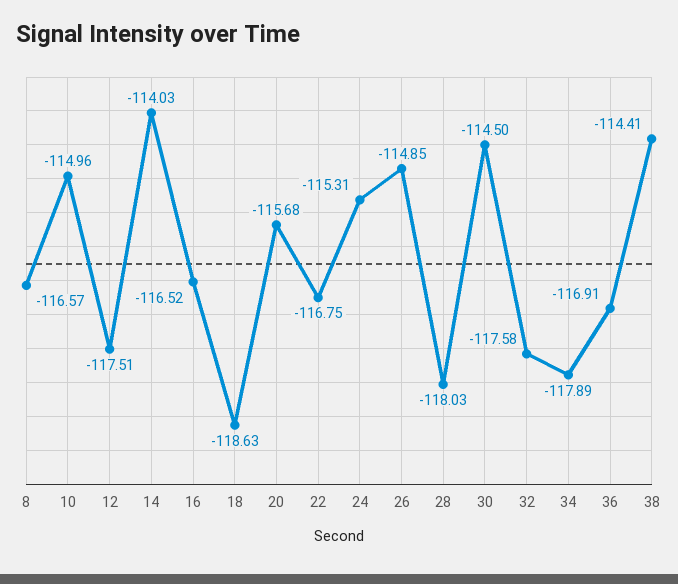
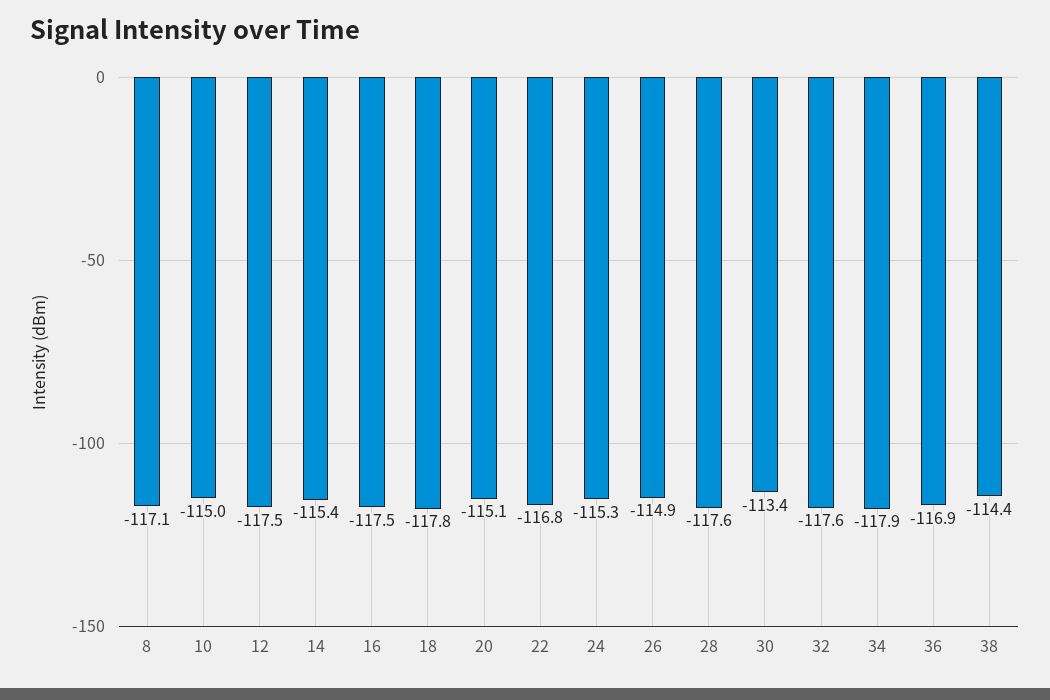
  {
-   "8": -116.57,
+   "8": -117.1,
    "10": -114.96,
    "12": -117.51,
-   "14": -114.03,
+   "14": -115.4,
-   "16": -116.52,
+   "16": -117.5,
-   "18": -118.63,
+   "18": -117.8,
-   "20": -115.68,
+   "20": -115.1,
    "22": -116.75,
    "24": -115.31,
    "26": -114.85,
-   "28": -118.03,
+   "28": -117.6,
-   "30": -114.5,
+   "30": -113.4,
    "32": -117.58,
    "34": -117.89,
    "36": -116.91,
    "38": -114.41
  }

